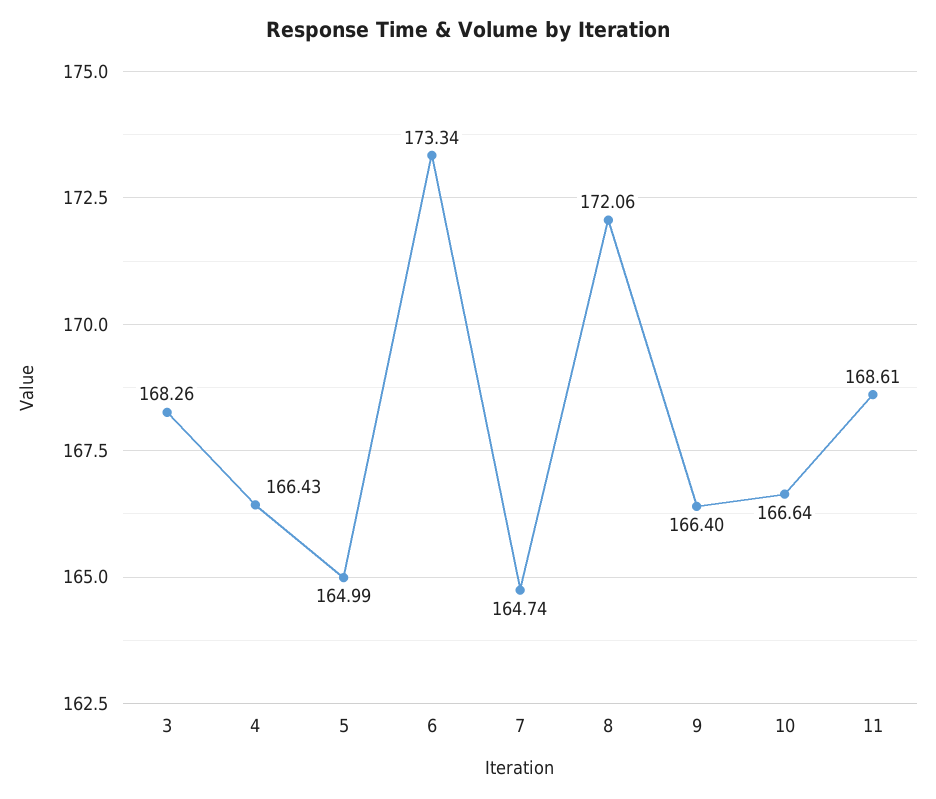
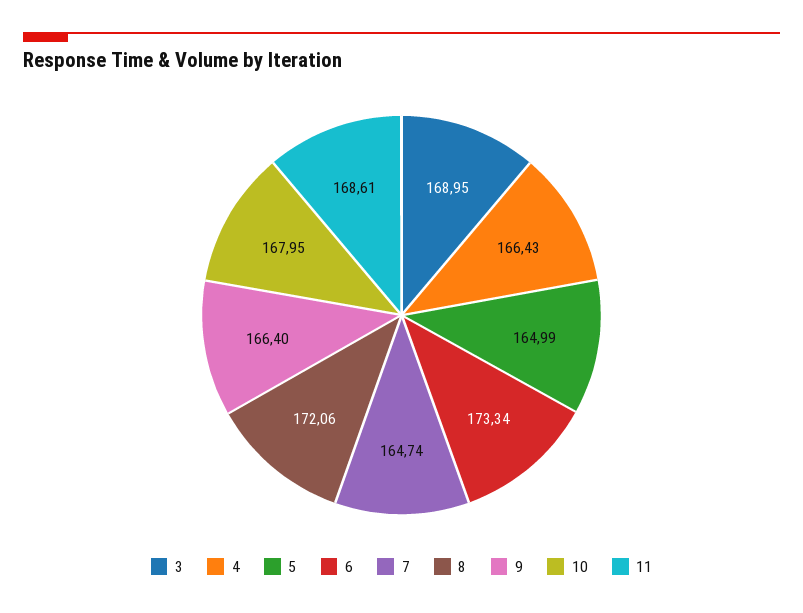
  {
-   "3": 168.26,
+   "3": 168.95,
    "4": 166.43,
    "5": 164.99,
    "6": 173.34,
    "7": 164.74,
    "8": 172.06,
    "9": 166.4,
-   "10": 166.64,
+   "10": 167.95,
    "11": 168.61
  }

